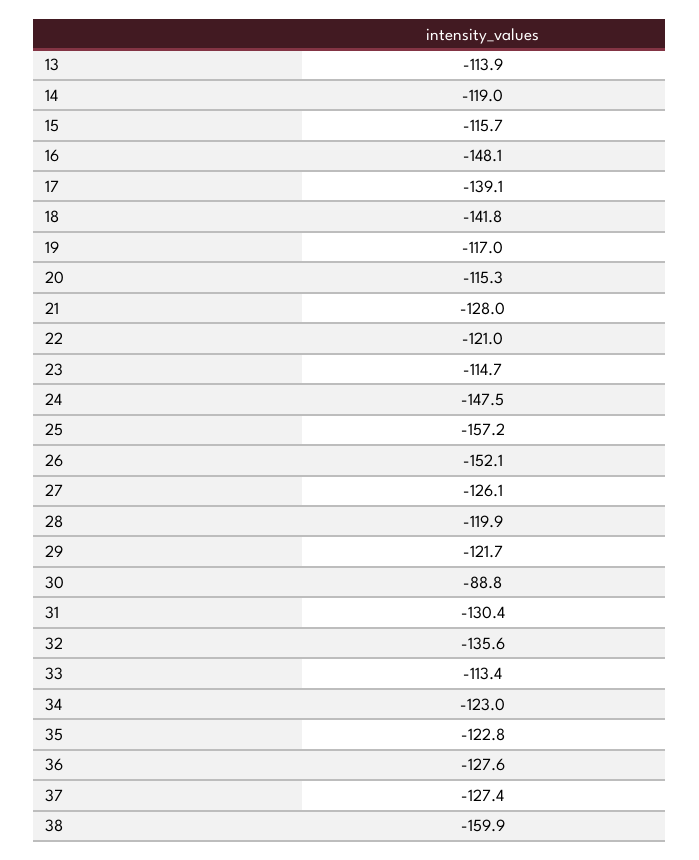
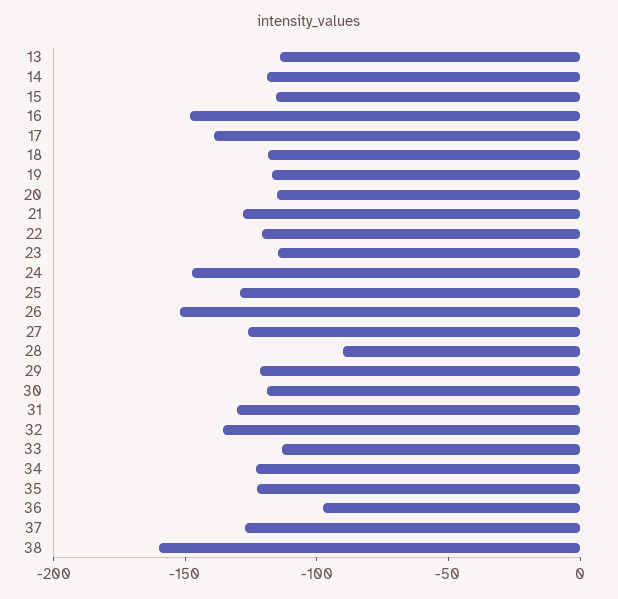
  {
    "13": -113.9,
    "14": -119,
    "15": -115.7,
    "16": -148.1,
    "17": -139.1,
-   "18": -141.8,
+   "18": -120,
    "19": -117,
    "20": -115.3,
    "21": -128,
    "22": -121,
    "23": -114.7,
    "24": -147.5,
-   "25": -157.2,
+   "25": -130,
    "26": -152.1,
    "27": -126.1,
-   "28": -119.9,
+   "28": -90,
    "29": -121.7,
-   "30": -88.8,
+   "30": -120,
    "31": -130.4,
    "32": -135.6,
    "33": -113.4,
    "34": -123,
    "35": -122.8,
-   "36": -127.6,
+   "36": -100,
    "37": -127.4,
    "38": -159.9
  }

